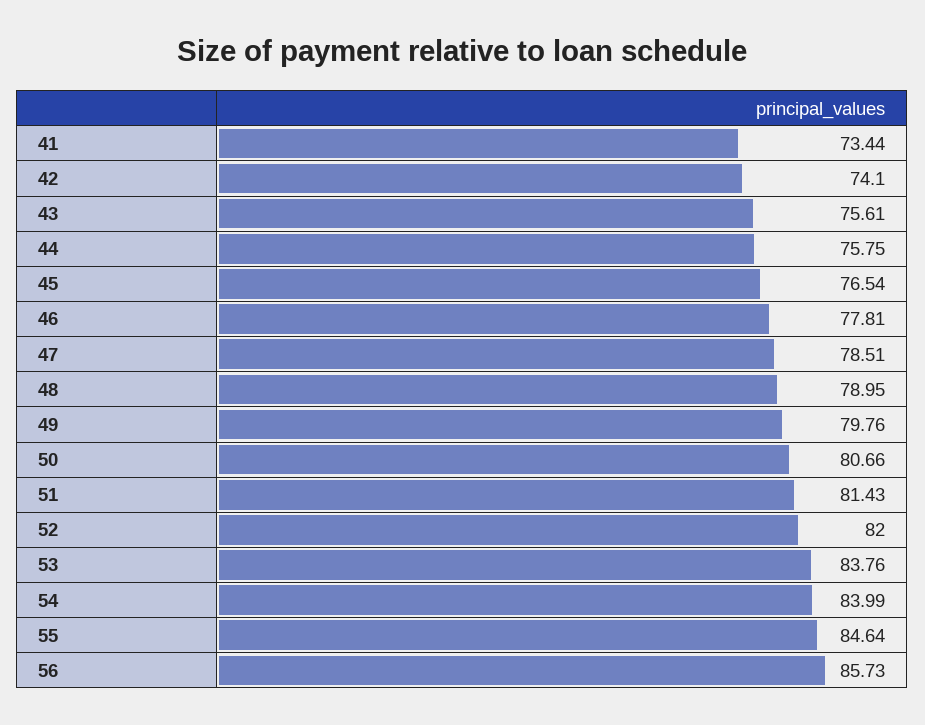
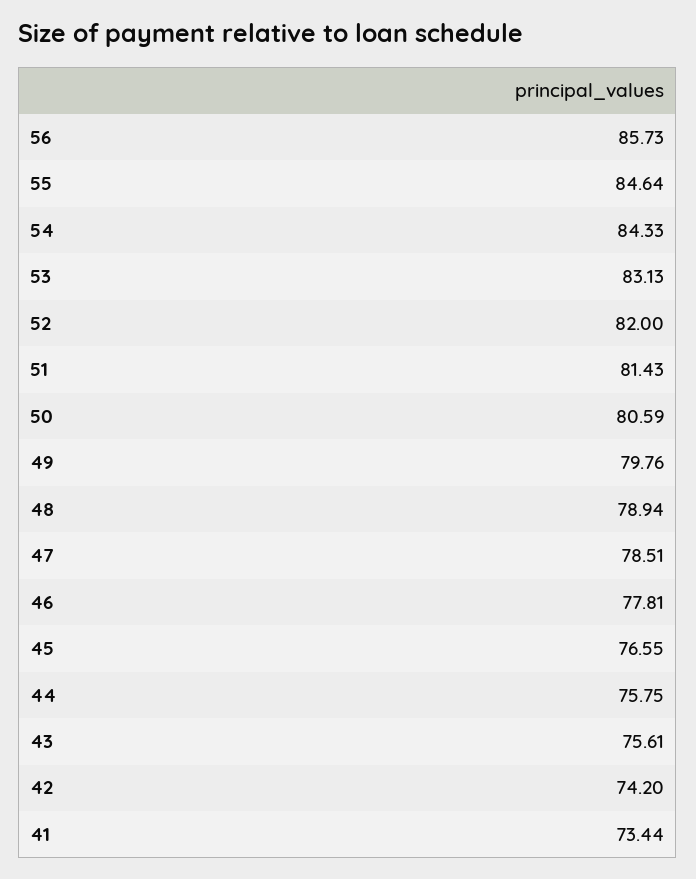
  {
    "41": 73.44,
-   "42": 74.1,
+   "42": 74.2,
    "43": 75.61,
    "44": 75.75,
-   "45": 76.54,
+   "45": 76.55,
    "46": 77.81,
    "47": 78.51,
-   "48": 78.95,
+   "48": 78.94,
    "49": 79.76,
-   "50": 80.66,
+   "50": 80.59,
    "51": 81.43,
    "52": 82,
-   "53": 83.76,
+   "53": 83.13,
-   "54": 83.99,
+   "54": 84.33,
    "55": 84.64,
    "56": 85.73
  }

